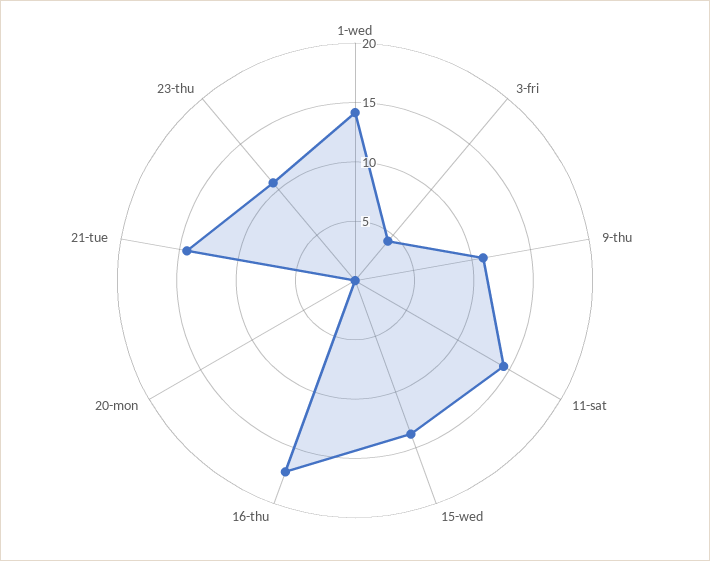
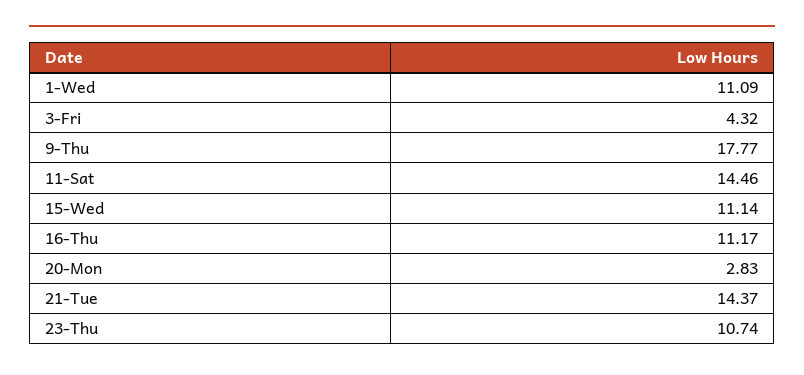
  {
-   "1-wed": 14,
+   "1-wed": 11.09,
    "3-fri": 4.32,
-   "9-thu": 11,
+   "9-thu": 17.77,
    "11-sat": 14.46,
-   "15-wed": 14,
+   "15-wed": 11.14,
-   "16-thu": 17,
+   "16-thu": 11.17,
-   "20-mon": 0,
+   "20-mon": 2.83,
    "21-tue": 14.37,
    "23-thu": 10.74
  }

